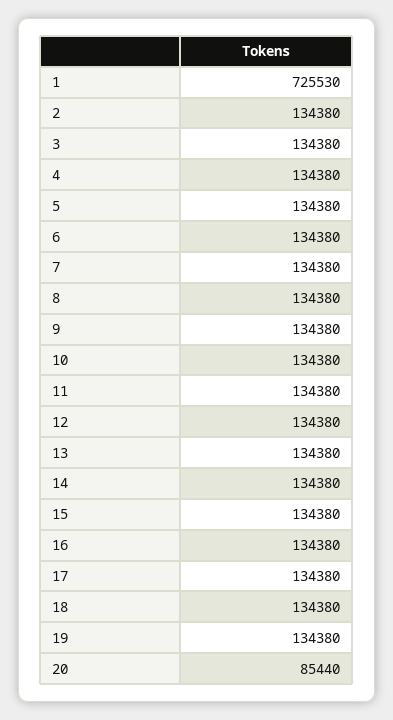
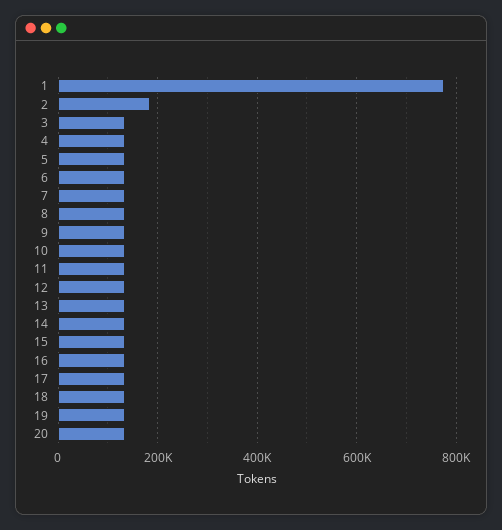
  {
-   "1": 725530,
+   "1": 780000,
-   "2": 134380,
+   "2": 180000,
    "3": 134380,
    "4": 134380,
    "5": 134380,
    "6": 134380,
    "7": 134380,
    "8": 134380,
    "9": 134380,
    "10": 134380,
    "11": 134380,
    "12": 134380,
    "13": 134380,
    "14": 134380,
    "15": 134380,
    "16": 134380,
    "17": 134380,
    "18": 134380,
    "19": 134380,
-   "20": 85440
+   "20": 140000
  }

